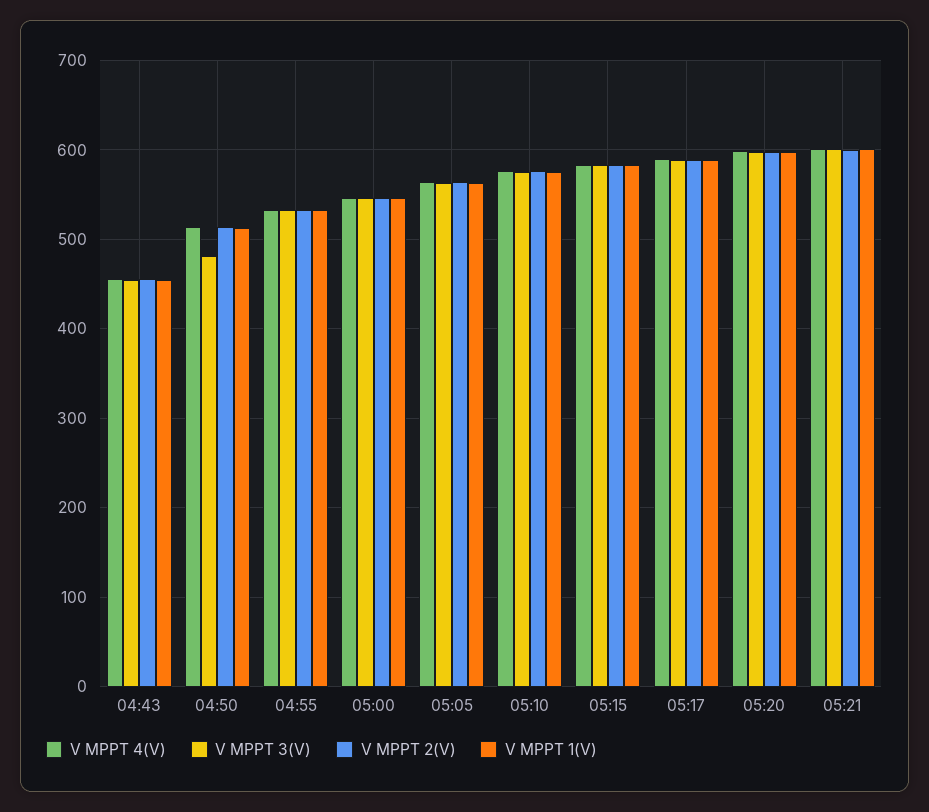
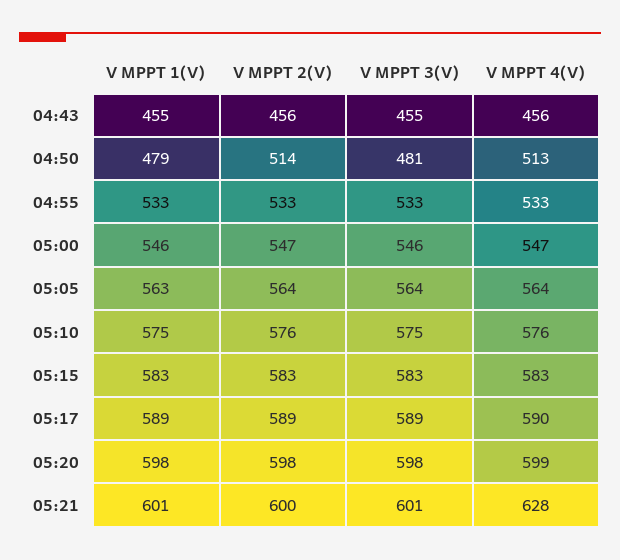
  {
    "V MPPT 4(V)": {
      "04:43": 456,
      "04:50": 513,
      "04:55": 533,
      "05:00": 547,
      "05:05": 564,
      "05:10": 576,
      "05:15": 583,
      "05:17": 590,
      "05:20": 599,
-     "05:21": 600
+     "05:21": 628
    },
    "V MPPT 3(V)": {
      "04:43": 455,
      "04:50": 481,
      "04:55": 533,
      "05:00": 546,
      "05:05": 564,
      "05:10": 575,
      "05:15": 583,
      "05:17": 589,
      "05:20": 598,
      "05:21": 601
    },
    "V MPPT 2(V)": {
      "04:43": 456,
      "04:50": 514,
      "04:55": 533,
      "05:00": 547,
      "05:05": 564,
      "05:10": 576,
      "05:15": 583,
      "05:17": 589,
      "05:20": 598,
      "05:21": 600
    },
    "V MPPT 1(V)": {
      "04:43": 455,
-     "04:50": 510,
+     "04:50": 479,
      "04:55": 533,
      "05:00": 546,
      "05:05": 563,
      "05:10": 575,
      "05:15": 583,
      "05:17": 589,
      "05:20": 598,
      "05:21": 601
    }
  }

